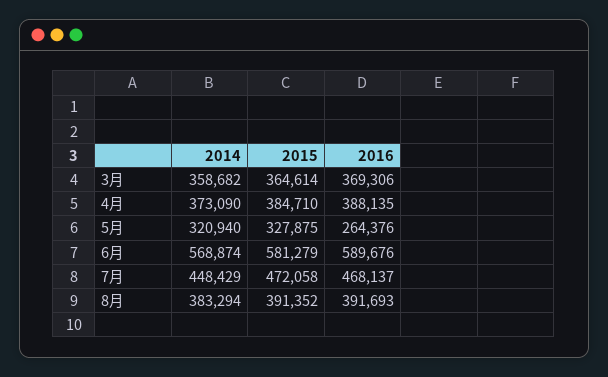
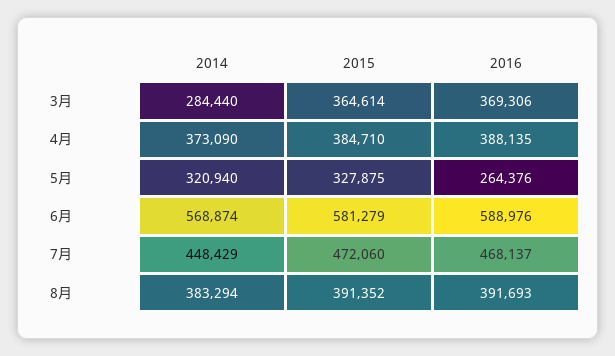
  {
    "2014": {
-     "3月": 358682,
+     "3月": 284440,
      "4月": 373090,
      "5月": 320940,
      "6月": 568874,
      "7月": 448429,
      "8月": 383294
    },
    "2015": {
      "3月": 364614,
      "4月": 384710,
      "5月": 327875,
      "6月": 581279,
-     "7月": 472058,
+     "7月": 472060,
      "8月": 391352
    },
    "2016": {
      "3月": 369306,
      "4月": 388135,
      "5月": 264376,
-     "6月": 589676,
+     "6月": 588976,
      "7月": 468137,
      "8月": 391693
    }
  }

